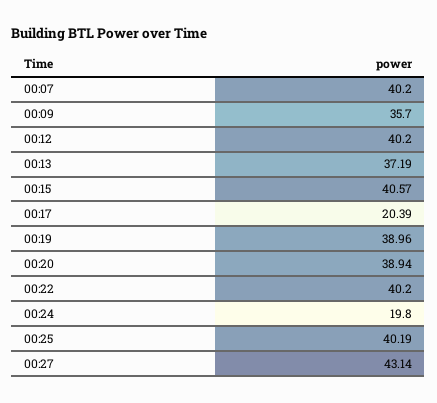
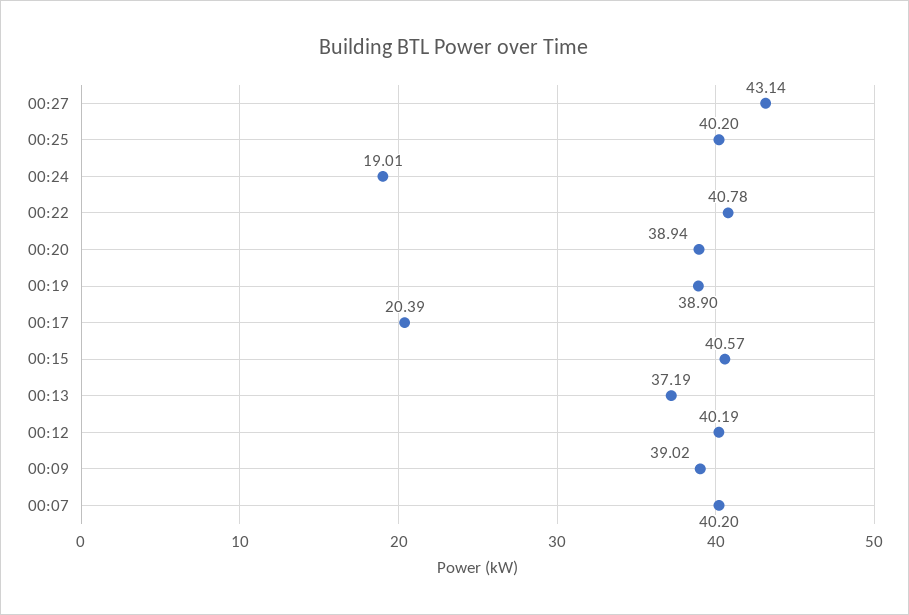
  {
    "00:07": 40.2,
-   "00:09": 35.7,
+   "00:09": 39.02,
-   "00:12": 40.2,
+   "00:12": 40.19,
    "00:13": 37.19,
    "00:15": 40.57,
    "00:17": 20.39,
-   "00:19": 38.96,
+   "00:19": 38.9,
    "00:20": 38.94,
-   "00:22": 40.2,
+   "00:22": 40.78,
-   "00:24": 19.8,
+   "00:24": 19.01,
-   "00:25": 40.19,
+   "00:25": 40.2,
    "00:27": 43.14
  }

